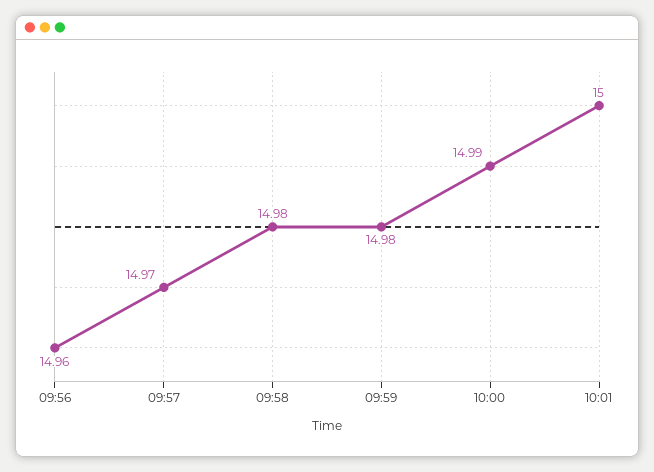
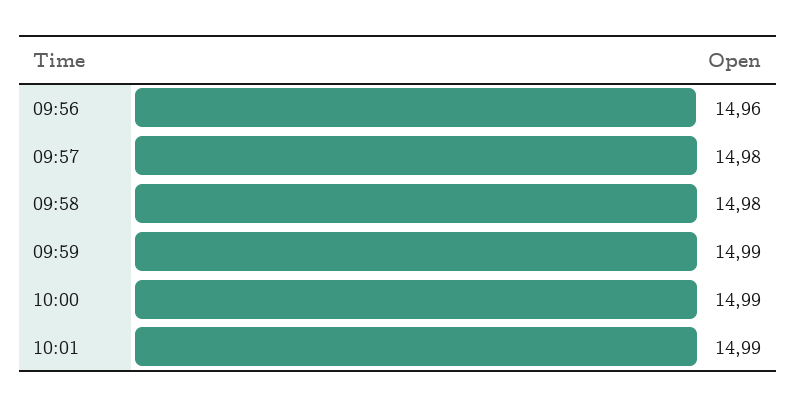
  {
    "09:56": 14.96,
-   "09:57": 14.97,
+   "09:57": 14.98,
    "09:58": 14.98,
-   "09:59": 14.98,
+   "09:59": 14.99,
    "10:00": 14.99,
-   "10:01": 15
+   "10:01": 14.99
  }

